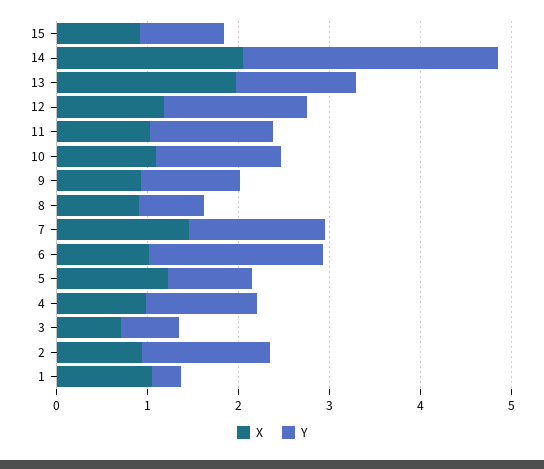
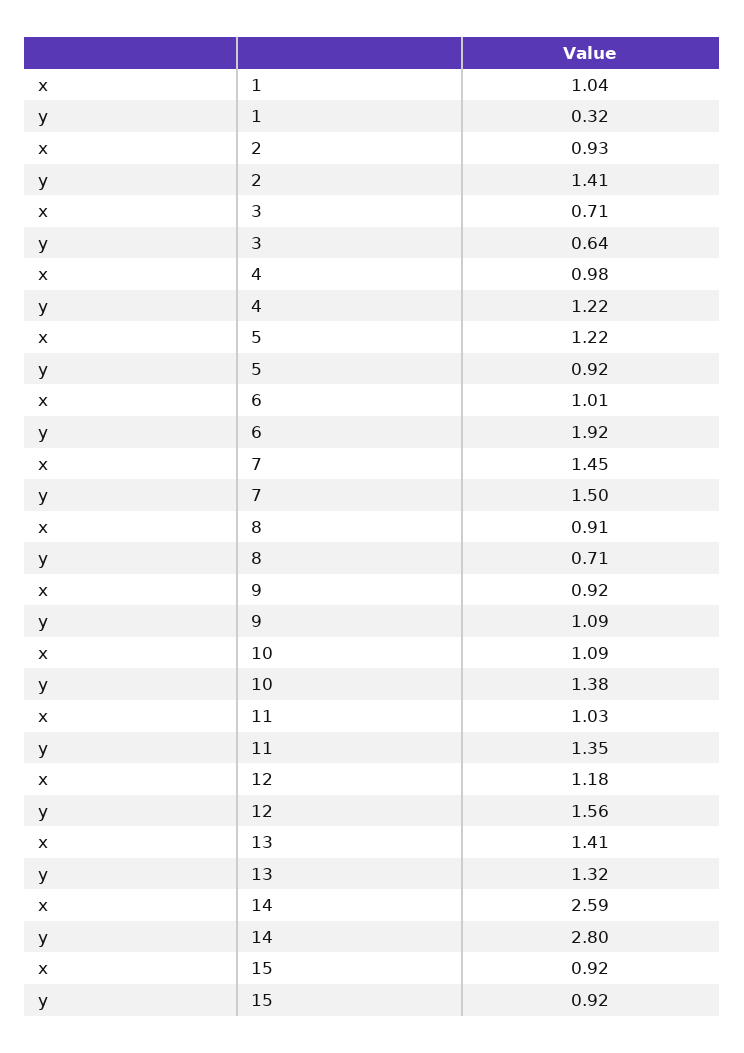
  {
    "X": {
      "15": 0.92,
-     "14": 2,
+     "14": 2.59,
-     "13": 2,
+     "13": 1.41,
      "12": 1.18,
      "11": 1.03,
      "10": 1.09,
      "9": 0.92,
      "8": 0.91,
      "7": 1.45,
      "6": 1.01,
      "5": 1.22,
      "4": 0.98,
      "3": 0.71,
      "2": 0.93,
      "1": 1.04
    },
    "Y": {
      "15": 0.92,
      "14": 2.8,
      "13": 1.32,
      "12": 1.56,
      "11": 1.35,
      "10": 1.38,
      "9": 1.09,
      "8": 0.71,
      "7": 1.5,
      "6": 1.92,
      "5": 0.92,
      "4": 1.22,
      "3": 0.64,
      "2": 1.41,
      "1": 0.32
    }
  }

